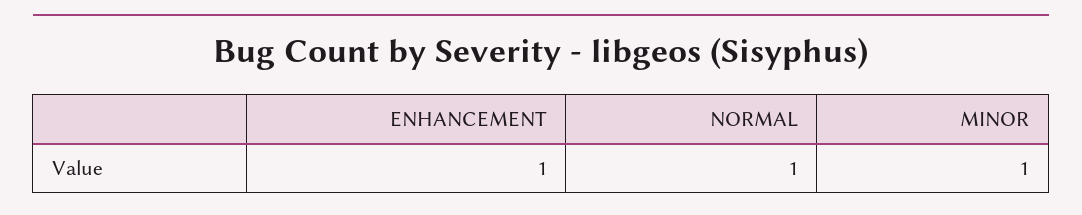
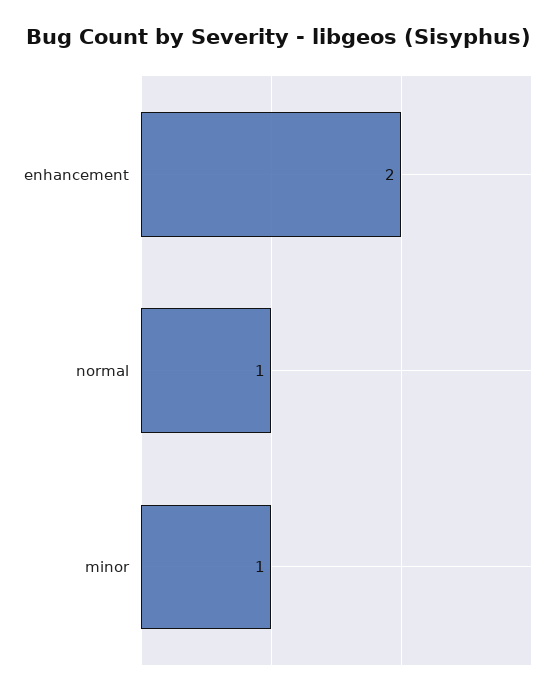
  {
-   "ENHANCEMENT": 1,
+   "ENHANCEMENT": 2,
    "NORMAL": 1,
    "MINOR": 1
  }

